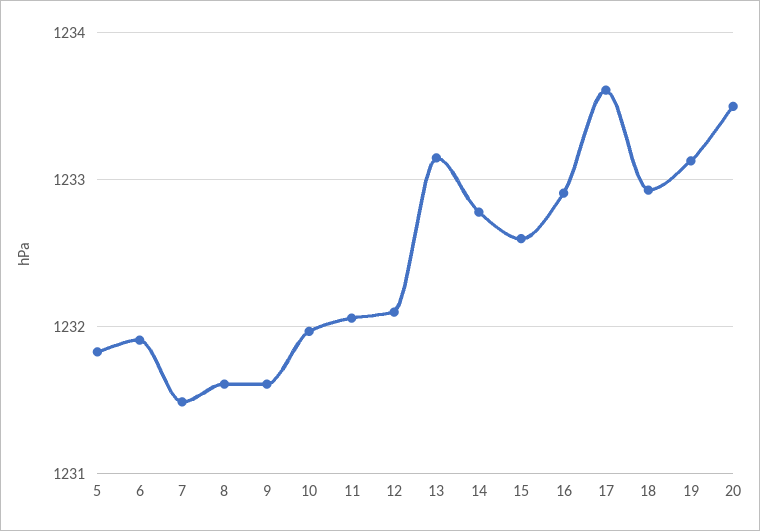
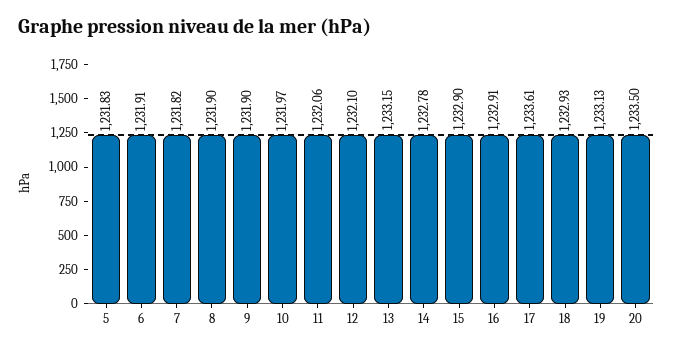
  {
    "5": 1231.83,
    "6": 1231.91,
-   "7": 1231.5,
+   "7": 1231.82,
-   "8": 1231.6,
+   "8": 1231.9,
-   "9": 1231.6,
+   "9": 1231.9,
    "10": 1231.97,
    "11": 1232.06,
    "12": 1232.1,
    "13": 1233.15,
    "14": 1232.78,
-   "15": 1232.6,
+   "15": 1232.9,
    "16": 1232.91,
    "17": 1233.61,
    "18": 1232.93,
    "19": 1233.13,
    "20": 1233.5
  }

